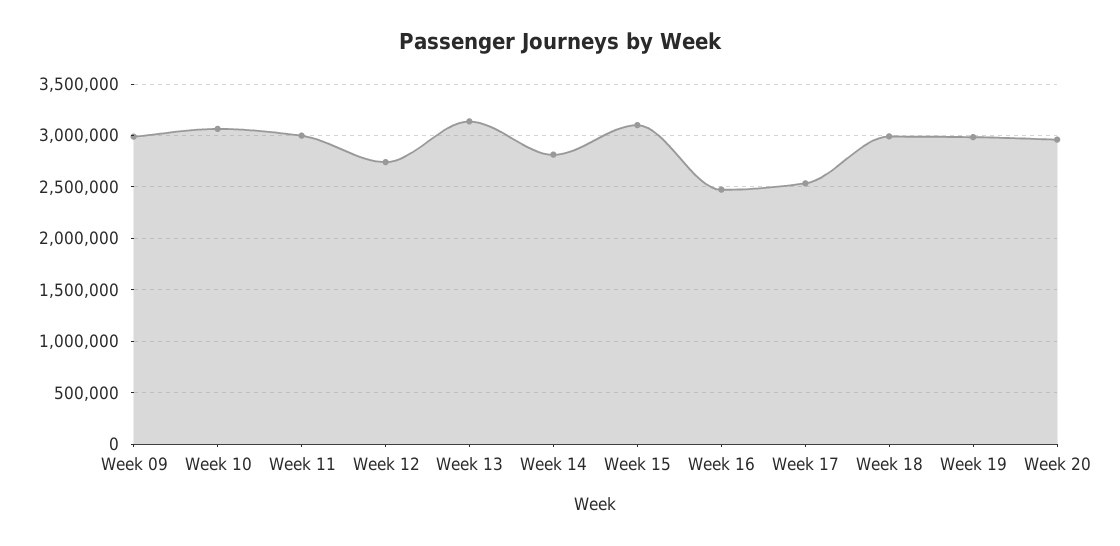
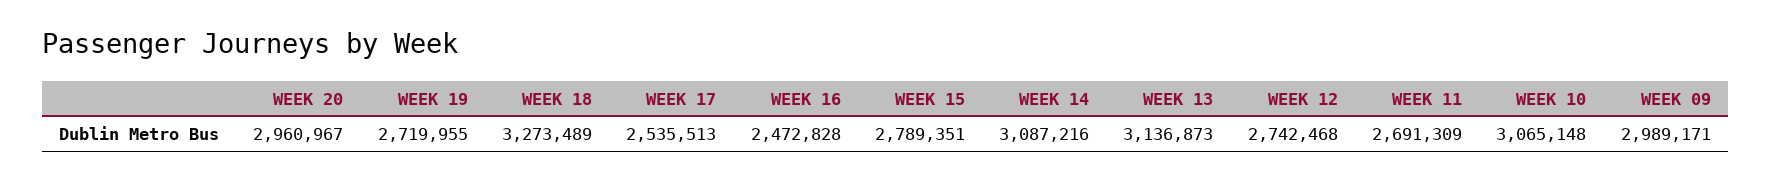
  {
    "Week 09": 2989171,
    "Week 10": 3065148,
-   "Week 11": 3000000,
+   "Week 11": 2691309,
    "Week 12": 2742468,
    "Week 13": 3136873,
-   "Week 14": 2800000,
+   "Week 14": 3087216,
-   "Week 15": 3100000,
+   "Week 15": 2789351,
    "Week 16": 2472828,
    "Week 17": 2535513,
-   "Week 18": 3000000,
+   "Week 18": 3273489,
-   "Week 19": 3000000,
+   "Week 19": 2719955,
    "Week 20": 2960967
  }

